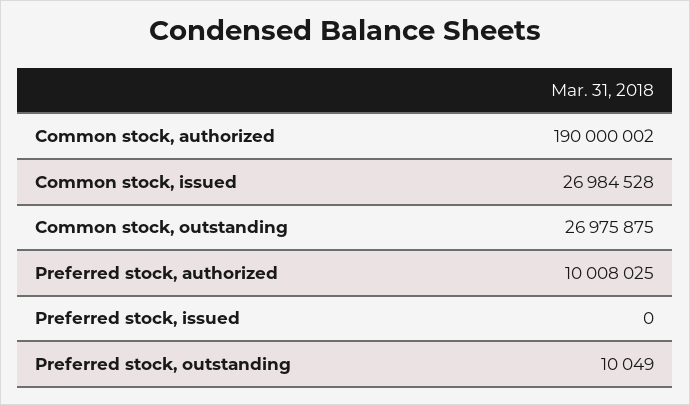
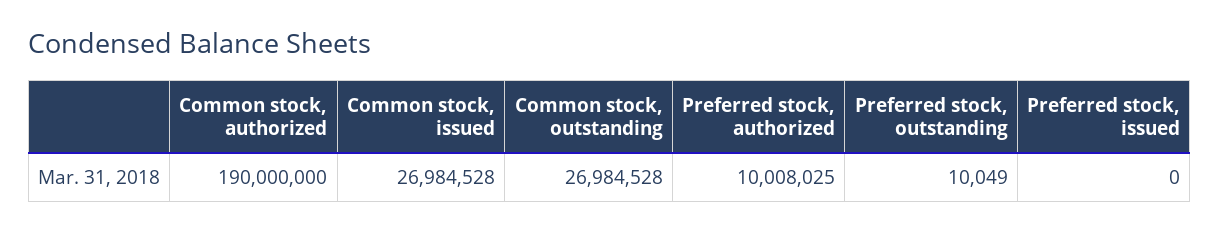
  {
-   "Common stock, authorized": 190000002,
+   "Common stock, authorized": 190000000,
    "Common stock, issued": 26984528,
-   "Common stock, outstanding": 26975875,
+   "Common stock, outstanding": 26984528,
    "Preferred stock, authorized": 10008025,
    "Preferred stock, issued": 0,
    "Preferred stock, outstanding": 10049
  }

